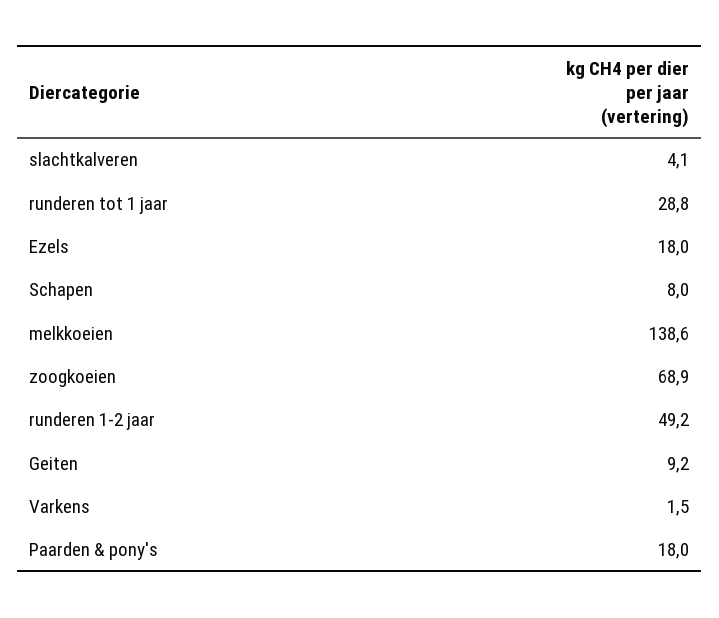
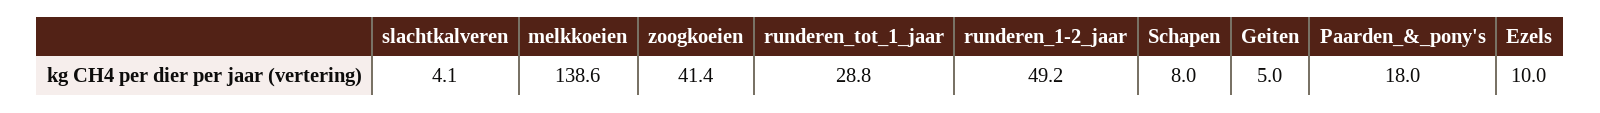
  {
    "slachtkalveren": 4.1,
    "runderen tot 1 jaar": 28.8,
-   "Ezels": 18,
+   "Ezels": 10,
    "Schapen": 8,
    "melkkoeien": 138.6,
-   "zoogkoeien": 68.9,
+   "zoogkoeien": 41.4,
    "runderen 1-2 jaar": 49.2,
-   "Geiten": 9.2,
+   "Geiten": 5,
-   "Varkens": 1.5,
    "Paarden & pony's": 18
  }

